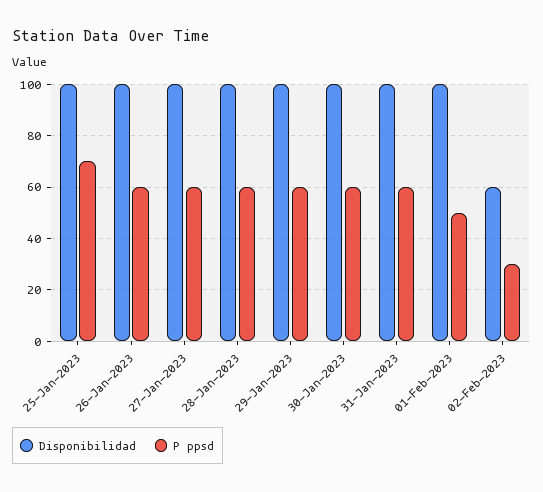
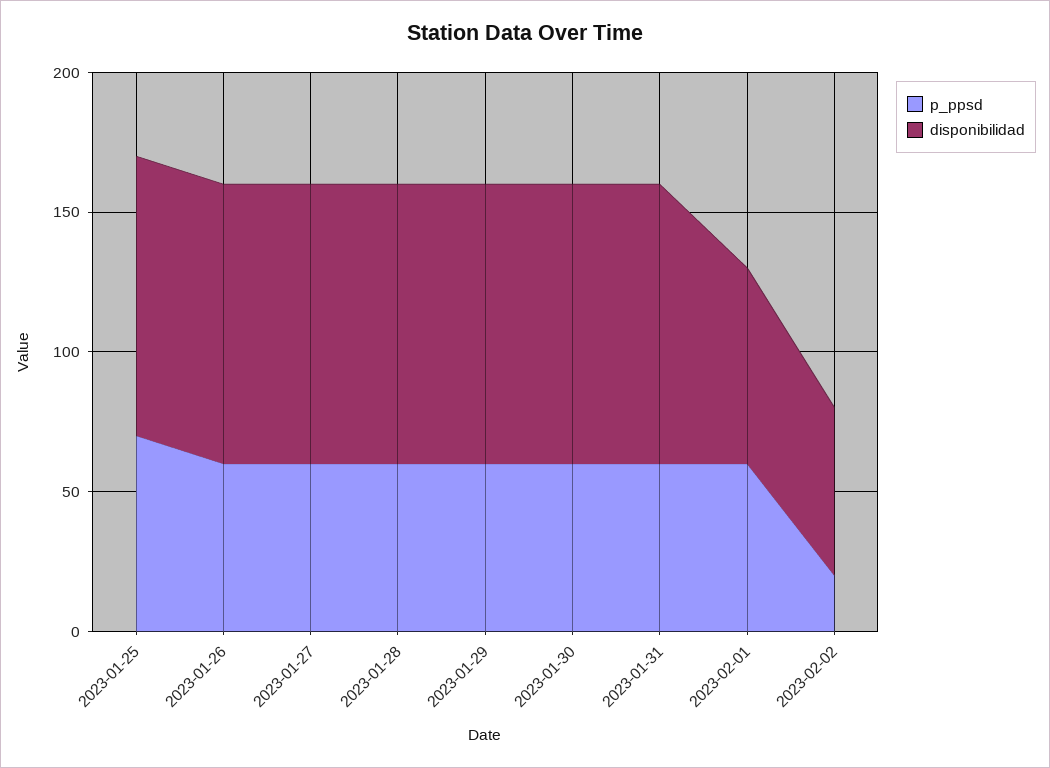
  {
    "Disponibilidad": {
      "25-Jan-2023": 100,
      "26-Jan-2023": 100,
      "27-Jan-2023": 100,
      "28-Jan-2023": 100,
      "29-Jan-2023": 100,
      "30-Jan-2023": 100,
      "31-Jan-2023": 100,
-     "01-Feb-2023": 100,
+     "01-Feb-2023": 70,
      "02-Feb-2023": 60
    },
    "P ppsd": {
      "25-Jan-2023": 70,
      "26-Jan-2023": 60,
      "27-Jan-2023": 60,
      "28-Jan-2023": 60,
      "29-Jan-2023": 60,
      "30-Jan-2023": 60,
      "31-Jan-2023": 60,
-     "01-Feb-2023": 50,
+     "01-Feb-2023": 60,
-     "02-Feb-2023": 30
+     "02-Feb-2023": 20
    }
  }

